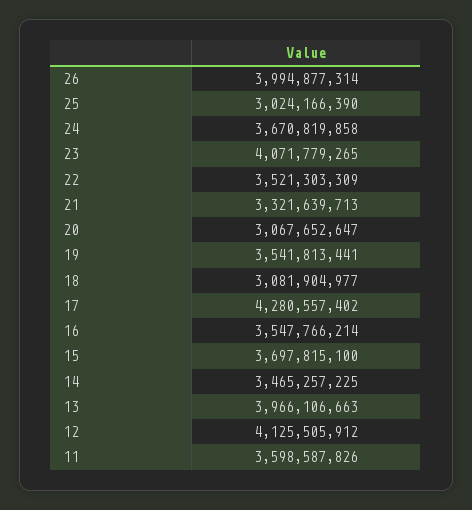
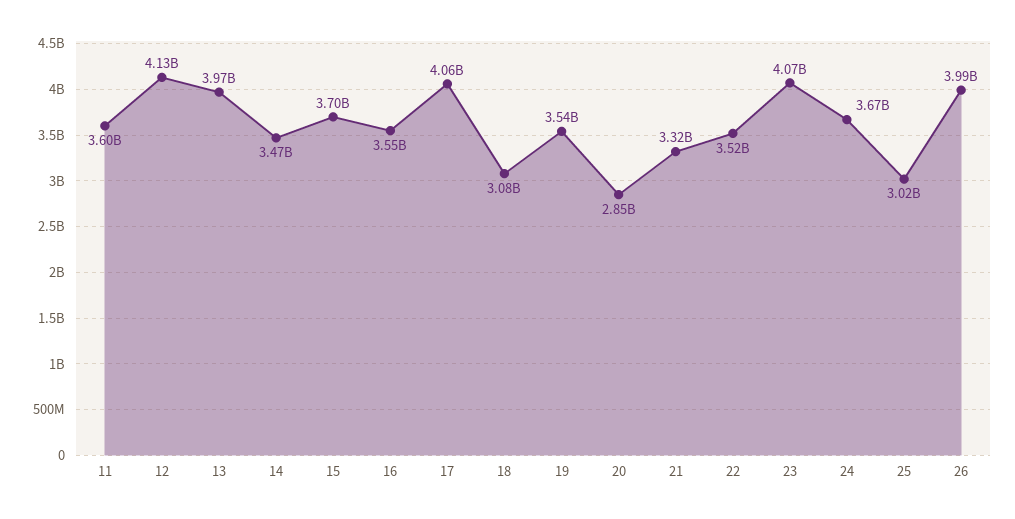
  {
    "26": 3994877314,
    "25": 3024166390,
    "24": 3670819858,
    "23": 4071779265,
    "22": 3521303309,
    "21": 3321639713,
-   "20": 3067652647,
+   "20": 2850000000,
    "19": 3541813441,
    "18": 3081904977,
-   "17": 4280557402,
+   "17": 4060000000,
    "16": 3547766214,
    "15": 3697815100,
    "14": 3465257225,
    "13": 3966106663,
    "12": 4125505912,
    "11": 3598587826
  }

